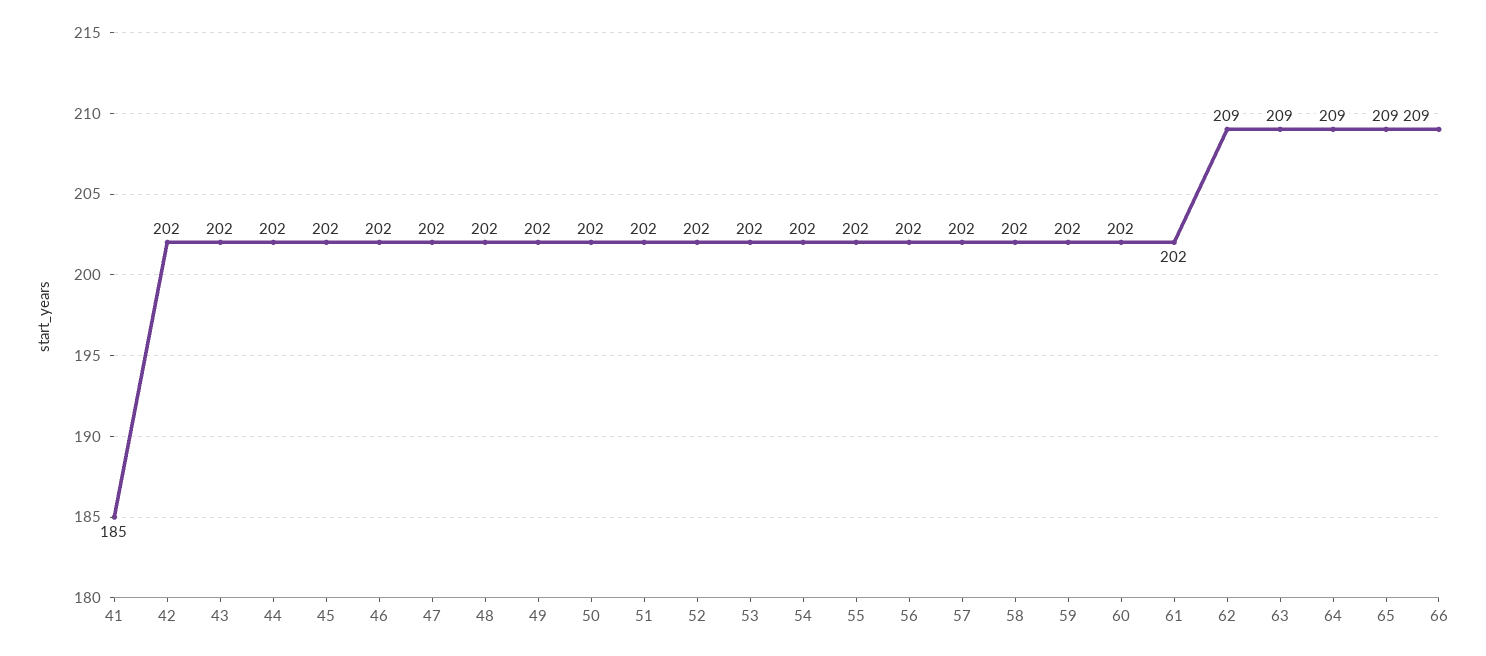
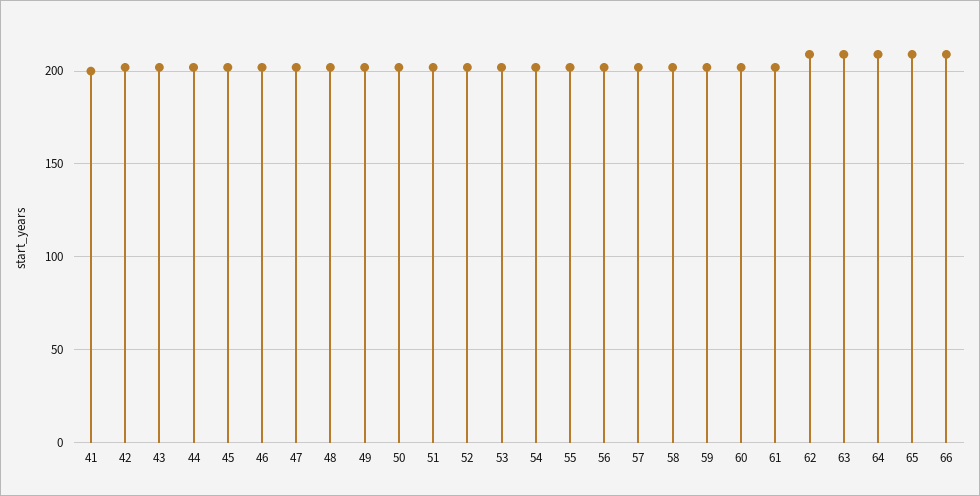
  {
-   "41": 185,
+   "41": 200,
    "42": 202,
    "43": 202,
    "44": 202,
    "45": 202,
    "46": 202,
    "47": 202,
    "48": 202,
    "49": 202,
    "50": 202,
    "51": 202,
    "52": 202,
    "53": 202,
    "54": 202,
    "55": 202,
    "56": 202,
    "57": 202,
    "58": 202,
    "59": 202,
    "60": 202,
    "61": 202,
    "62": 209,
    "63": 209,
    "64": 209,
    "65": 209,
    "66": 209
  }

